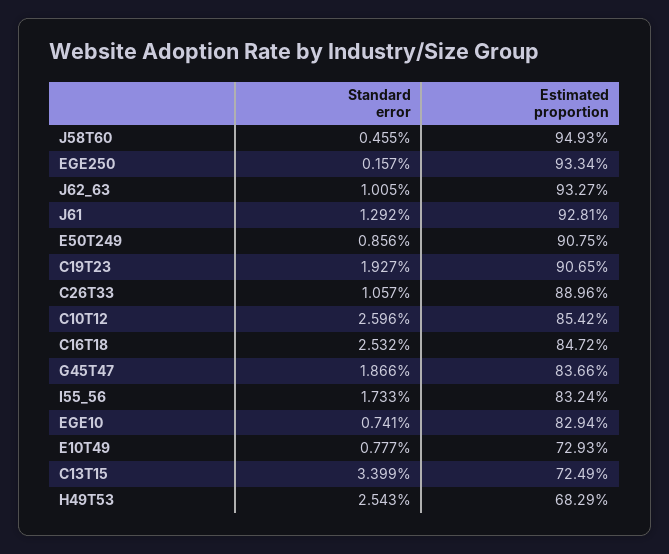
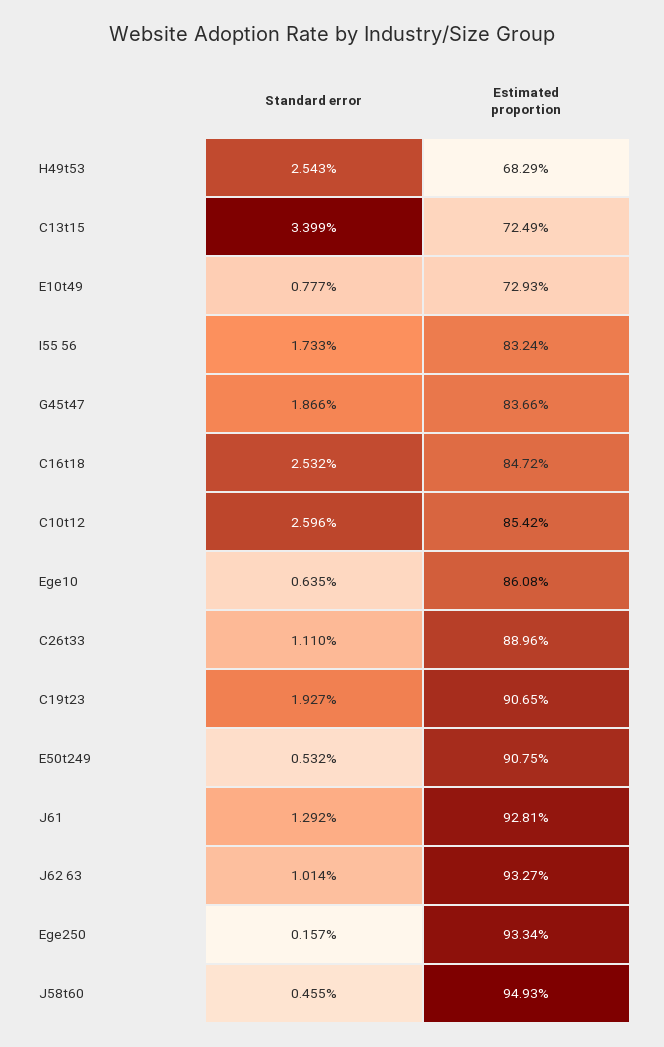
  {
    "Standard error": {
      "J58T60": 0.455,
      "EGE250": 0.157,
-     "J62_63": 1.005,
+     "J62_63": 1.014,
      "J61": 1.292,
-     "E50T249": 0.856,
+     "E50T249": 0.532,
      "C19T23": 1.927,
-     "C26T33": 1.057,
+     "C26T33": 1.11,
      "C10T12": 2.596,
      "C16T18": 2.532,
      "G45T47": 1.866,
      "I55_56": 1.733,
-     "EGE10": 0.741,
+     "EGE10": 0.635,
      "E10T49": 0.777,
      "C13T15": 3.399,
      "H49T53": 2.543
    },
    "Estimated proportion": {
      "J58T60": 94.93,
      "EGE250": 93.34,
      "J62_63": 93.27,
      "J61": 92.81,
      "E50T249": 90.75,
      "C19T23": 90.65,
      "C26T33": 88.96,
      "C10T12": 85.42,
      "C16T18": 84.72,
      "G45T47": 83.66,
      "I55_56": 83.24,
-     "EGE10": 82.94,
+     "EGE10": 86.08,
      "E10T49": 72.93,
      "C13T15": 72.49,
      "H49T53": 68.29
    }
  }

